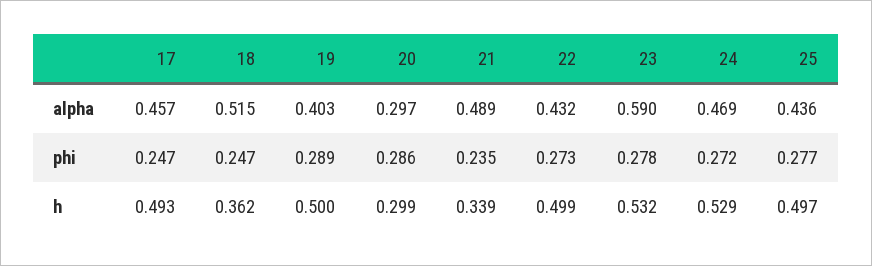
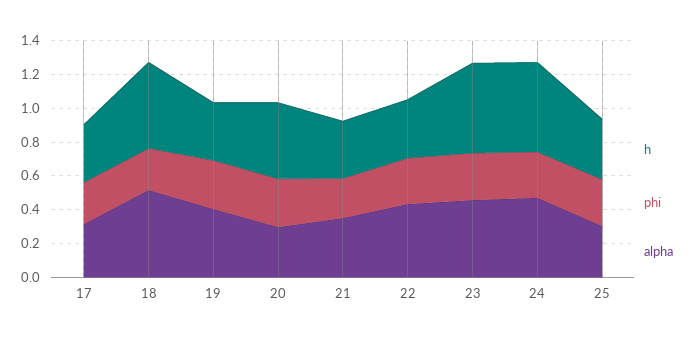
  {
    "alpha": {
-     "17": 0.457,
+     "17": 0.3,
      "18": 0.515,
      "19": 0.403,
      "20": 0.297,
-     "21": 0.489,
+     "21": 0.35,
      "22": 0.432,
-     "23": 0.59,
+     "23": 0.45,
      "24": 0.469,
-     "25": 0.436
+     "25": 0.3
    },
    "phi": {
      "17": 0.247,
      "18": 0.247,
      "19": 0.289,
      "20": 0.286,
      "21": 0.235,
      "22": 0.273,
      "23": 0.278,
      "24": 0.272,
      "25": 0.277
    },
    "h": {
-     "17": 0.493,
+     "17": 0.35,
-     "18": 0.362,
+     "18": 0.5,
-     "19": 0.5,
+     "19": 0.35,
-     "20": 0.299,
+     "20": 0.45,
      "21": 0.339,
-     "22": 0.499,
+     "22": 0.35,
      "23": 0.532,
      "24": 0.529,
-     "25": 0.497
+     "25": 0.35
    }
  }

